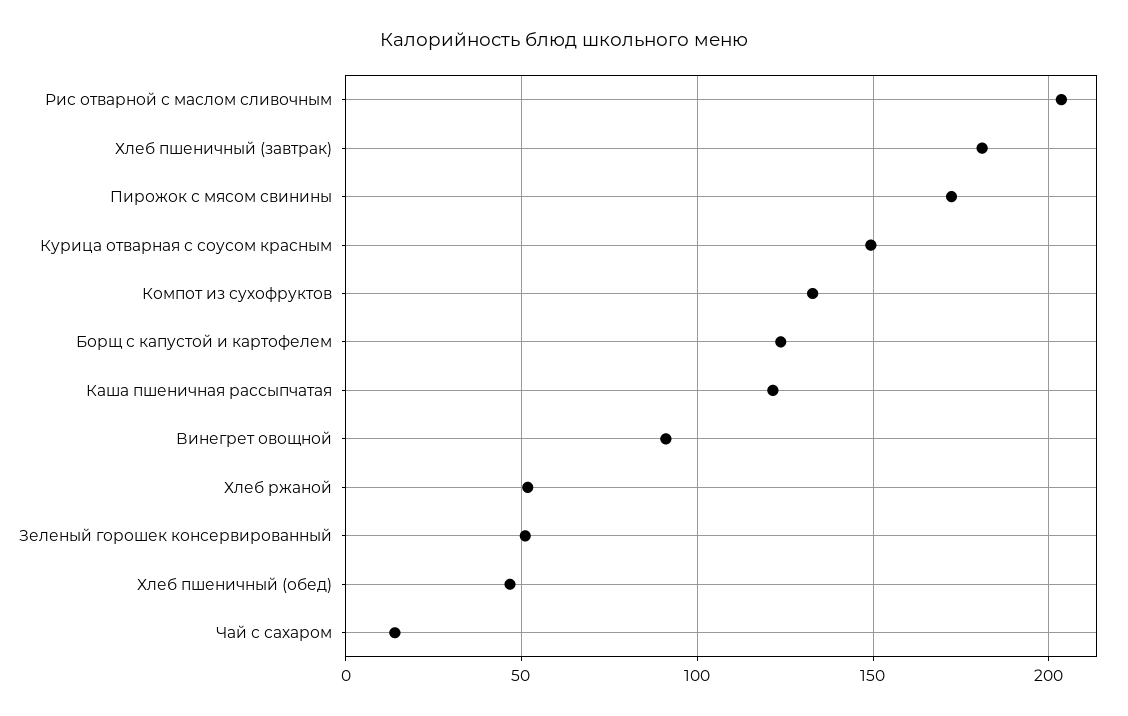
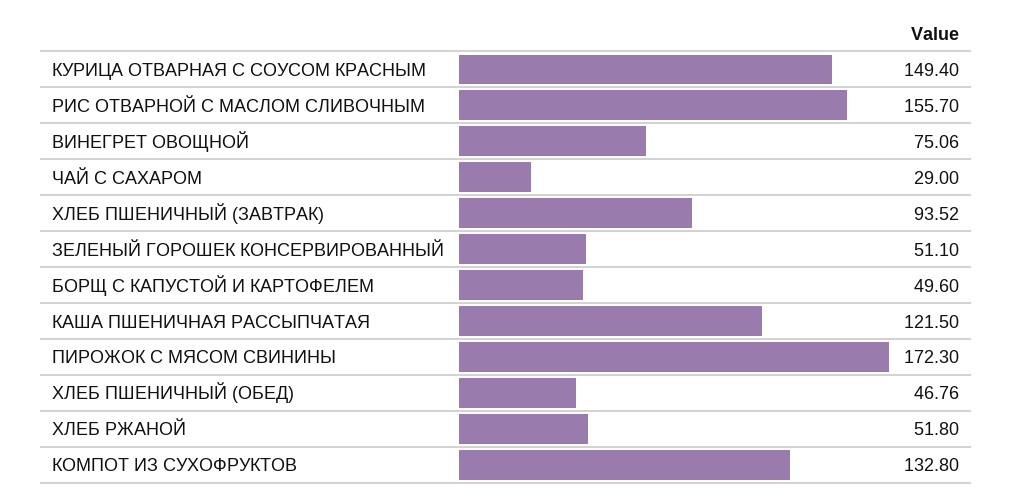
  {
-   "Рис отварной с маслом сливочным": 205,
+   "Рис отварной с маслом сливочным": 155.7,
-   "Хлеб пшеничный (завтрак)": 180,
+   "Хлеб пшеничный (завтрак)": 93.52,
    "Пирожок с мясом свинины": 172.3,
    "Курица отварная с соусом красным": 149.4,
    "Компот из сухофруктов": 132.8,
-   "Борщ с капустой и картофелем": 125,
+   "Борщ с капустой и картофелем": 49.6,
    "Каша пшеничная рассыпчатая": 121.5,
-   "Винегрет овощной": 90,
+   "Винегрет овощной": 75.06,
    "Хлеб ржаной": 51.8,
    "Зеленый горошек консервированный": 51.1,
    "Хлеб пшеничный (обед)": 46.76,
-   "Чай с сахаром": 15
+   "Чай с сахаром": 29
  }

